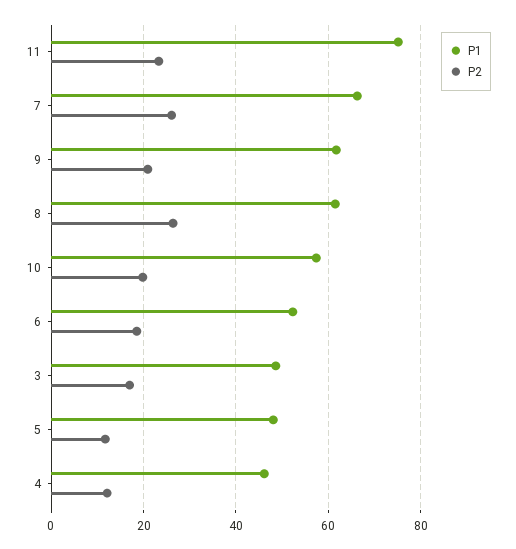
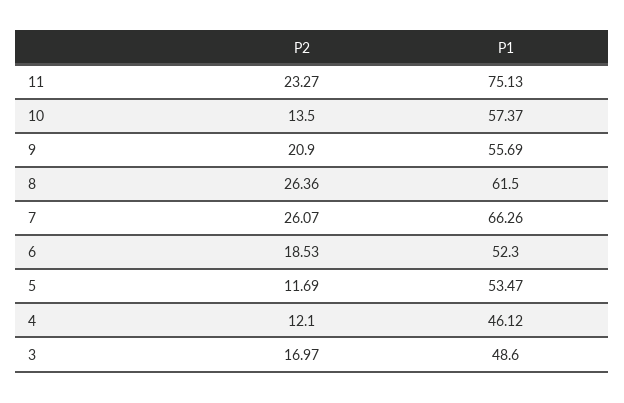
  {
    "P1": {
      "11": 75.13,
      "7": 66.26,
-     "9": 62,
+     "9": 55.69,
      "8": 61.5,
      "10": 57.37,
      "6": 52.3,
      "3": 48.6,
-     "5": 48,
+     "5": 53.47,
      "4": 46.12
    },
    "P2": {
      "11": 23.27,
      "7": 26.07,
      "9": 20.9,
      "8": 26.36,
-     "10": 20,
+     "10": 13.5,
      "6": 18.53,
      "3": 16.97,
      "5": 11.69,
      "4": 12.1
    }
  }

